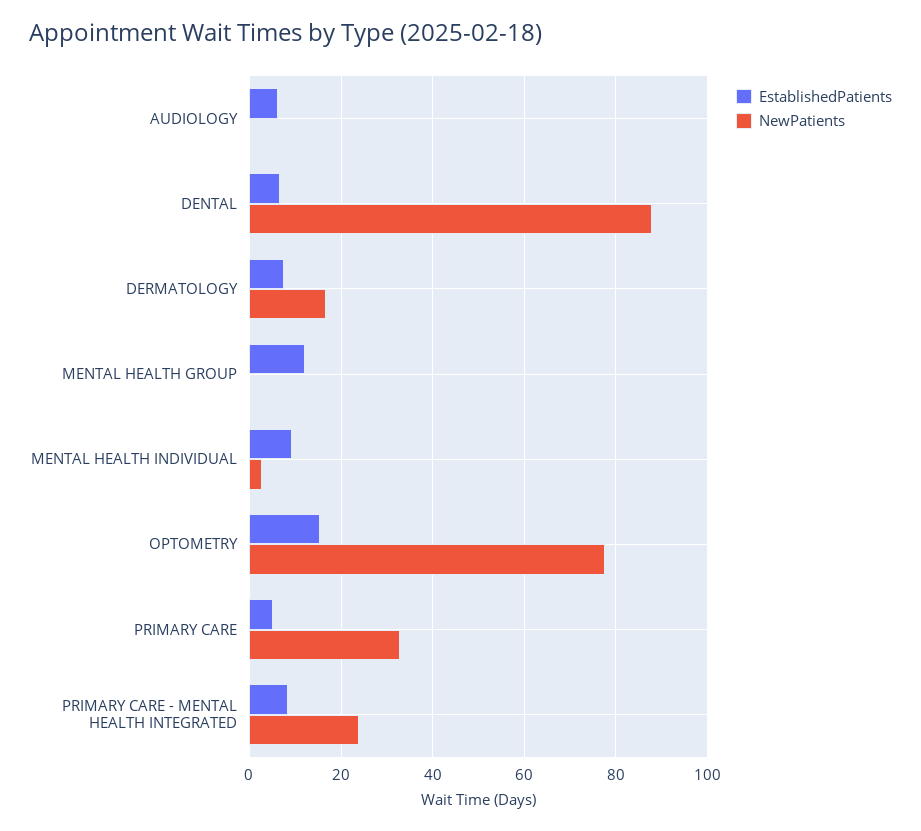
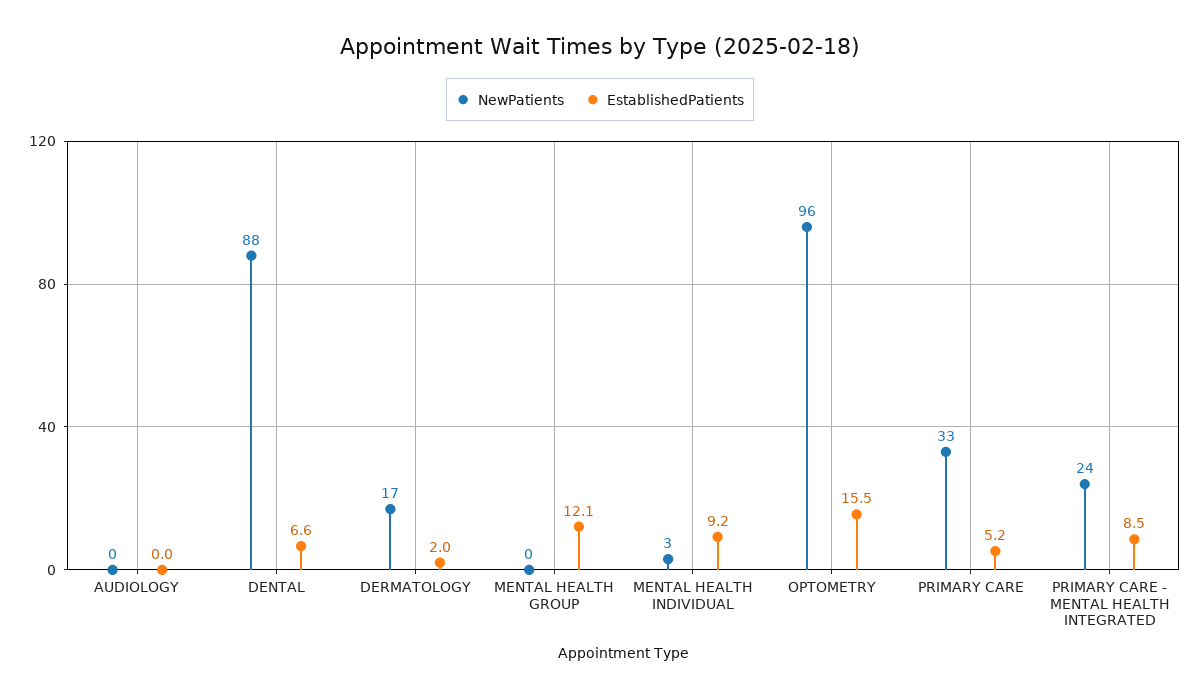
  {
    "EstablishedPatients": {
-     "AUDIOLOGY": 6,
+     "AUDIOLOGY": 0,
      "DENTAL": 6.6,
-     "DERMATOLOGY": 8,
+     "DERMATOLOGY": 2,
      "MENTAL HEALTH GROUP": 12.1,
      "MENTAL HEALTH INDIVIDUAL": 9.2,
      "OPTOMETRY": 15.5,
      "PRIMARY CARE": 5.2,
      "PRIMARY CARE - MENTAL HEALTH INTEGRATED": 8.5
    },
    "NewPatients": {
      "AUDIOLOGY": 0,
      "DENTAL": 88,
      "DERMATOLOGY": 17,
      "MENTAL HEALTH GROUP": 0,
      "MENTAL HEALTH INDIVIDUAL": 3,
-     "OPTOMETRY": 78,
+     "OPTOMETRY": 96,
      "PRIMARY CARE": 33,
      "PRIMARY CARE - MENTAL HEALTH INTEGRATED": 24
    }
  }

